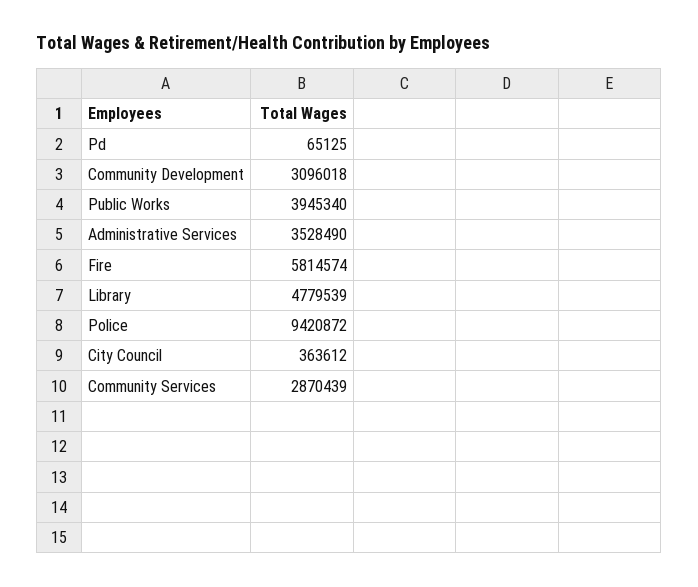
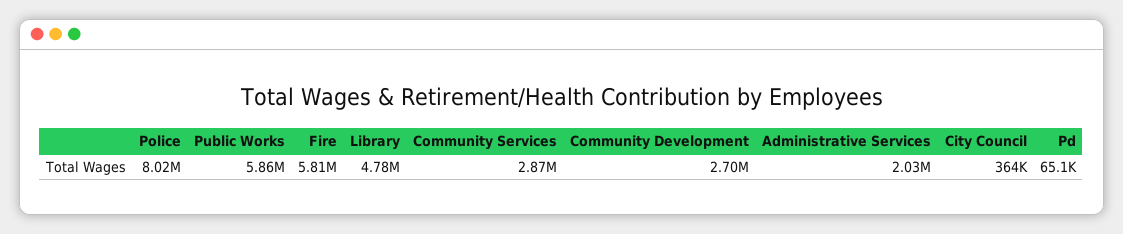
  {
    "Pd": 65125,
-   "Community Development": 3096018,
+   "Community Development": 2700000,
-   "Public Works": 3945340,
+   "Public Works": 5860000,
-   "Administrative Services": 3528490,
+   "Administrative Services": 2030000,
    "Fire": 5814574,
    "Library": 4779539,
-   "Police": 9420872,
+   "Police": 8020000,
    "City Council": 363612,
    "Community Services": 2870439
  }

